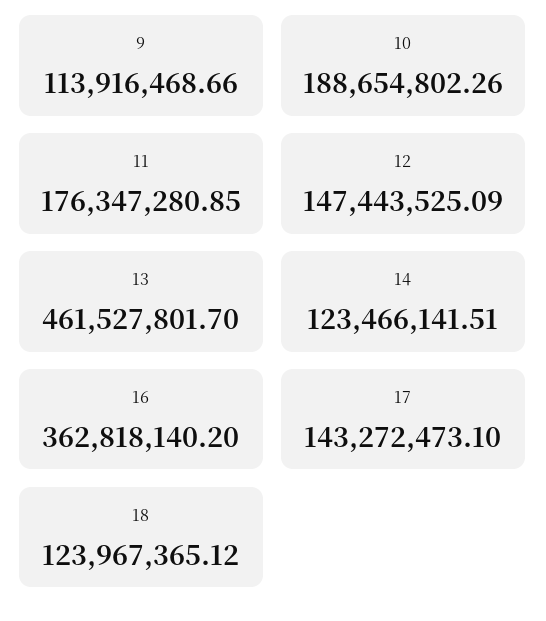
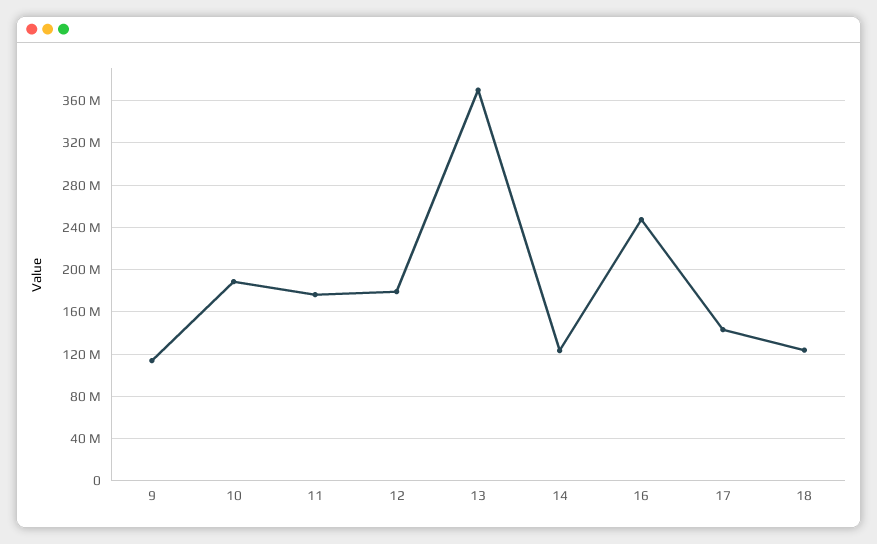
  {
    "9": 113916468.66,
    "10": 188654802.26,
    "11": 176347280.85,
-   "12": 147443525.09,
+   "12": 180000000,
-   "13": 461527801.7,
+   "13": 370000000,
    "14": 123466141.51,
-   "16": 362818140.2,
+   "16": 250000000,
    "17": 143272473.1,
    "18": 123967365.12
  }

